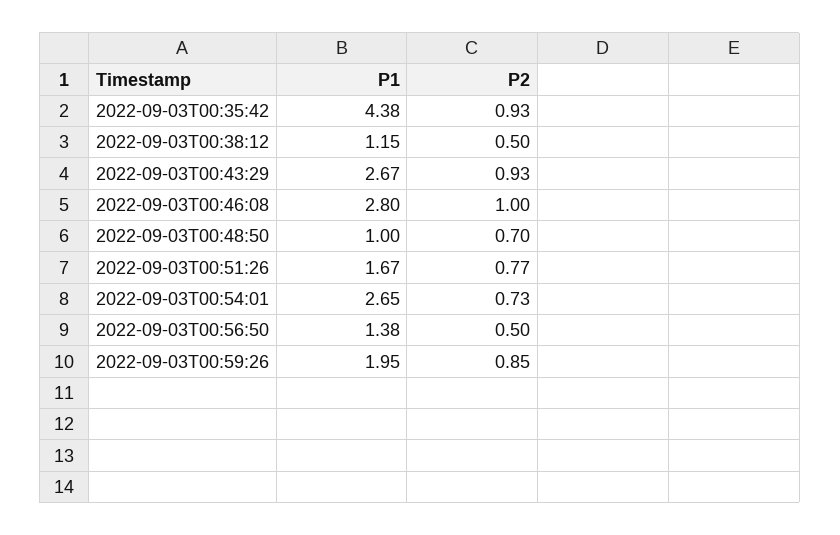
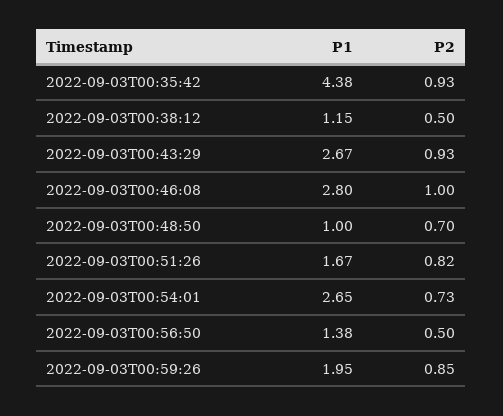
  {
    "P1": {
      "2022-09-03T00:35:42": 4.38,
      "2022-09-03T00:38:12": 1.15,
      "2022-09-03T00:43:29": 2.67,
      "2022-09-03T00:46:08": 2.8,
      "2022-09-03T00:48:50": 1,
      "2022-09-03T00:51:26": 1.67,
      "2022-09-03T00:54:01": 2.65,
      "2022-09-03T00:56:50": 1.38,
      "2022-09-03T00:59:26": 1.95
    },
    "P2": {
      "2022-09-03T00:35:42": 0.93,
      "2022-09-03T00:38:12": 0.5,
      "2022-09-03T00:43:29": 0.93,
      "2022-09-03T00:46:08": 1,
      "2022-09-03T00:48:50": 0.7,
-     "2022-09-03T00:51:26": 0.77,
+     "2022-09-03T00:51:26": 0.82,
      "2022-09-03T00:54:01": 0.73,
      "2022-09-03T00:56:50": 0.5,
      "2022-09-03T00:59:26": 0.85
    }
  }

